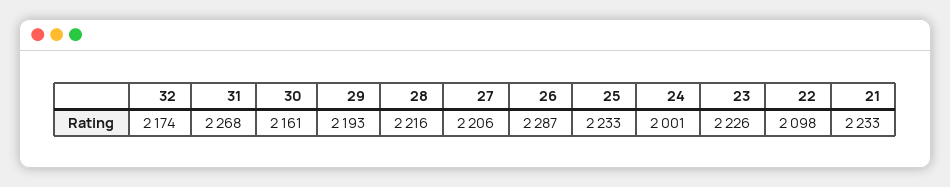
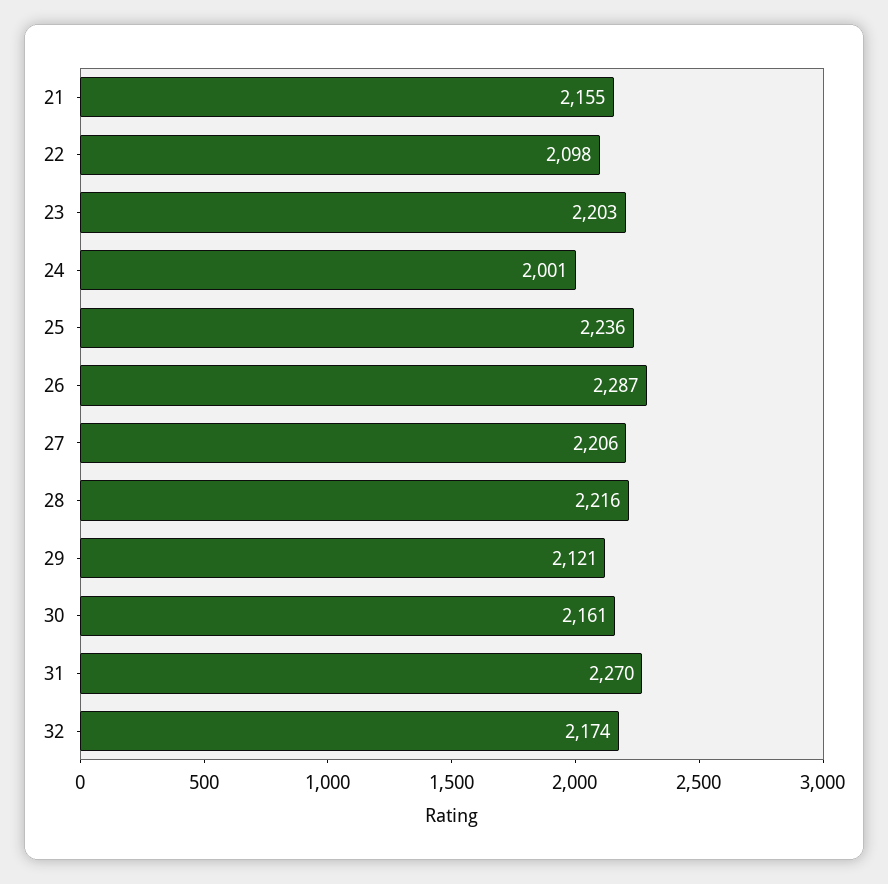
  {
    "32": 2174,
-   "31": 2268,
+   "31": 2270,
    "30": 2161,
-   "29": 2193,
+   "29": 2121,
    "28": 2216,
    "27": 2206,
    "26": 2287,
-   "25": 2233,
+   "25": 2236,
    "24": 2001,
-   "23": 2226,
+   "23": 2203,
    "22": 2098,
-   "21": 2233
+   "21": 2155
  }

